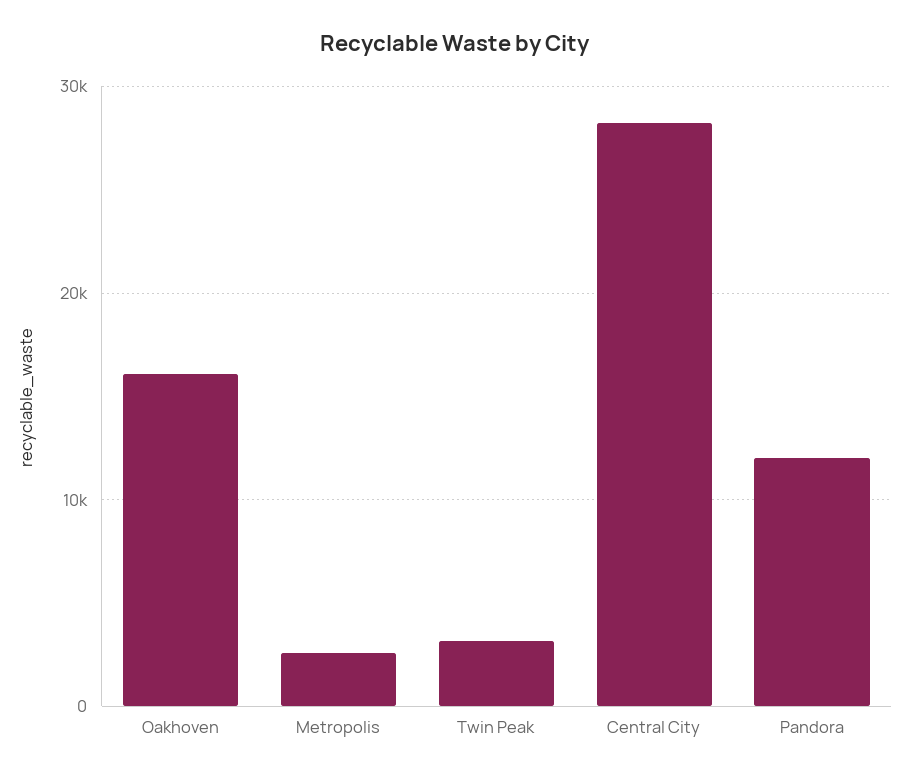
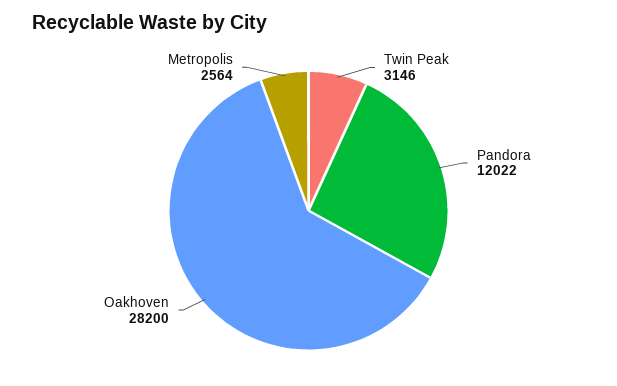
  {
-   "Oakhoven": 16000,
+   "Oakhoven": 28200,
    "Metropolis": 2564,
    "Twin Peak": 3146,
-   "Central City": 28000,
    "Pandora": 12022
  }

